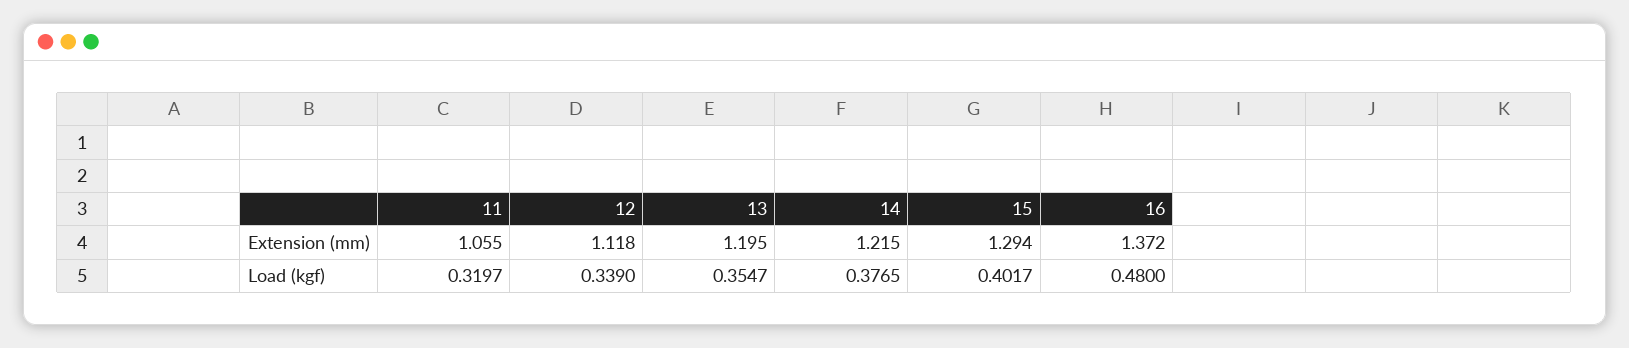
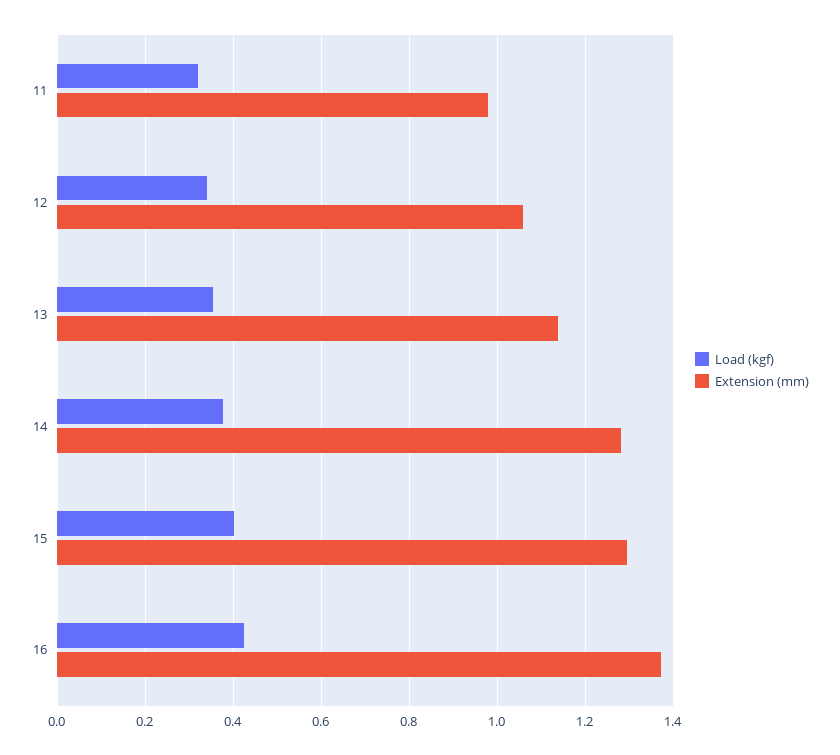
  {
    "Extension (mm)": {
-     "11": 1.055,
+     "11": 0.98,
-     "12": 1.118,
+     "12": 1.06,
-     "13": 1.195,
+     "13": 1.14,
-     "14": 1.215,
+     "14": 1.28,
      "15": 1.294,
      "16": 1.372
    },
    "Load (kgf)": {
      "11": 0.3197,
      "12": 0.339,
      "13": 0.3547,
      "14": 0.3765,
      "15": 0.4017,
-     "16": 0.48
+     "16": 0.42
    }
  }

